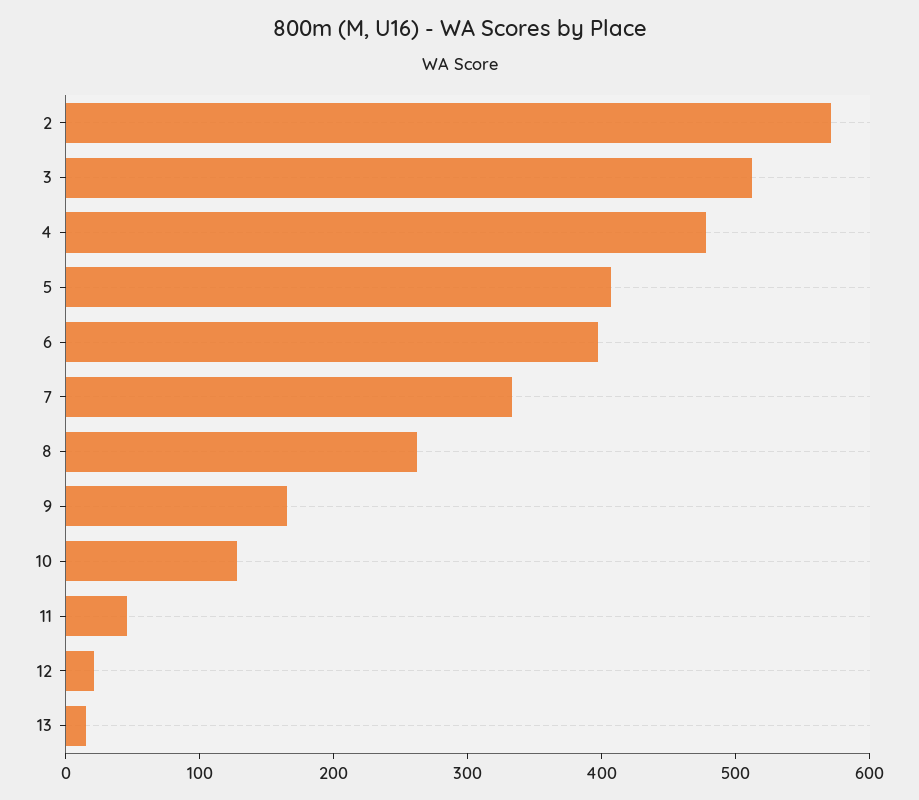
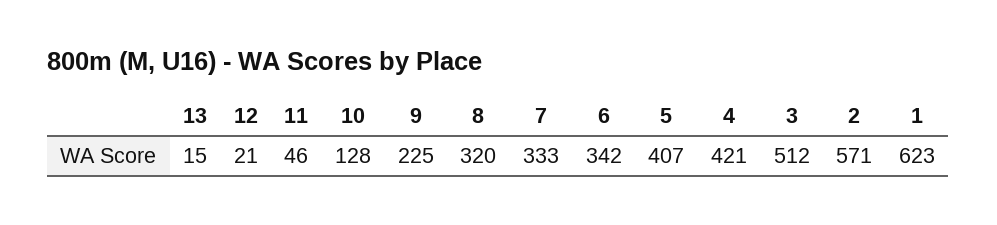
  {
    "2": 571,
    "3": 512,
-   "4": 480,
+   "4": 421,
    "5": 407,
-   "6": 400,
+   "6": 342,
    "7": 333,
-   "8": 260,
+   "8": 320,
-   "9": 160,
+   "9": 225,
    "10": 128,
    "11": 46,
    "12": 21,
-   "13": 15
+   "13": 15,
+   "1": 623
  }

